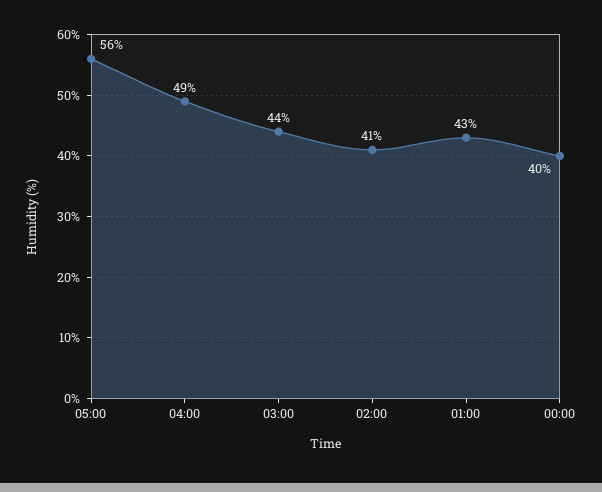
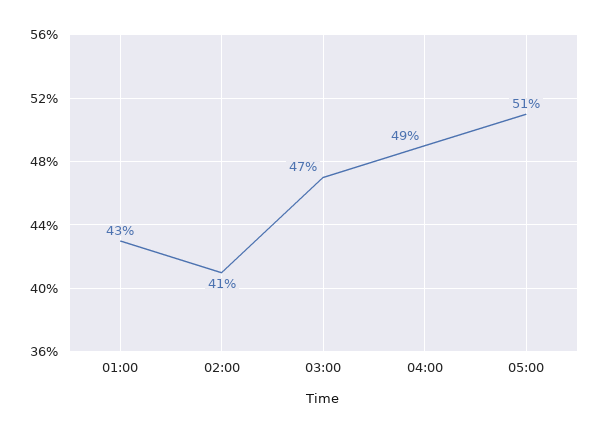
  {
-   "05:00": 56,
+   "05:00": 51,
    "04:00": 49,
-   "03:00": 44,
+   "03:00": 47,
    "02:00": 41,
-   "01:00": 43,
+   "01:00": 43
-   "00:00": 40
  }

